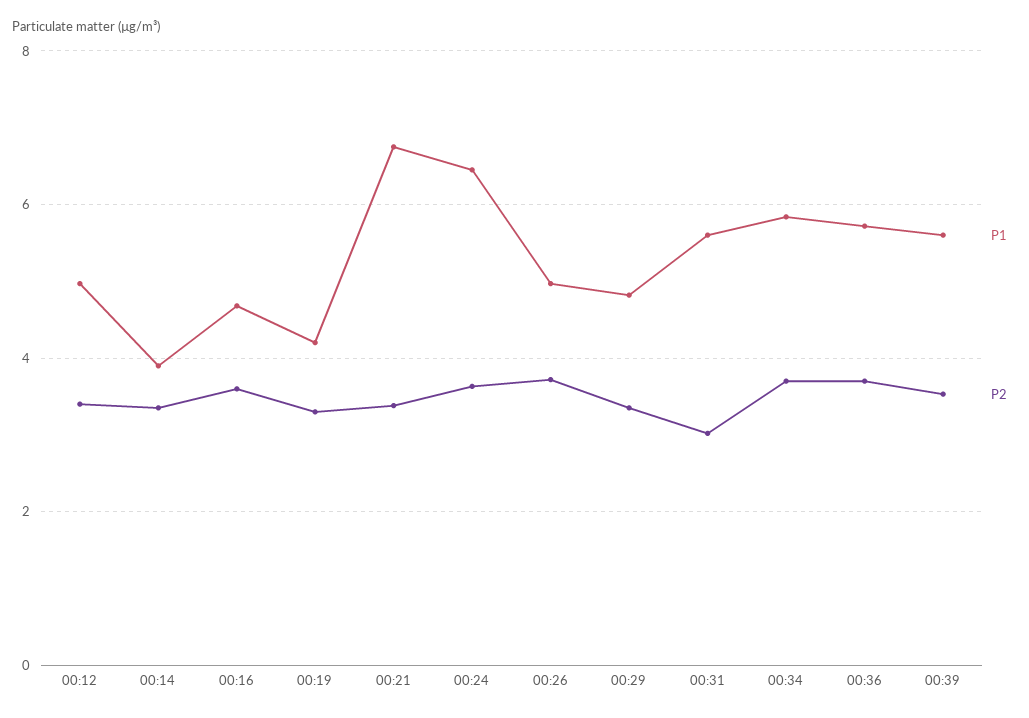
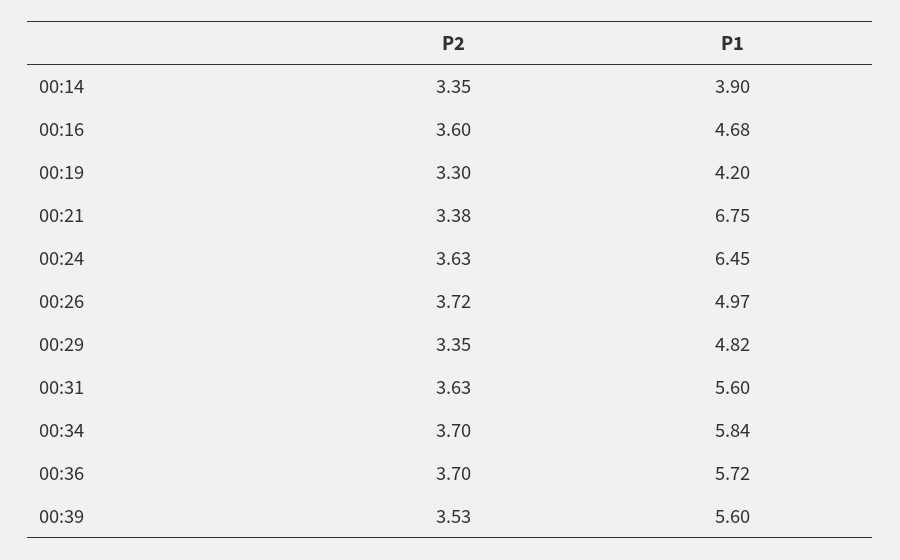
  {
    "P1": {
-     "00:12": 5,
      "00:14": 3.9,
      "00:16": 4.68,
      "00:19": 4.2,
      "00:21": 6.75,
      "00:24": 6.45,
      "00:26": 4.97,
      "00:29": 4.82,
      "00:31": 5.6,
      "00:34": 5.84,
      "00:36": 5.72,
      "00:39": 5.6
    },
    "P2": {
-     "00:12": 3.4,
      "00:14": 3.35,
      "00:16": 3.6,
      "00:19": 3.3,
      "00:21": 3.38,
      "00:24": 3.63,
      "00:26": 3.72,
      "00:29": 3.35,
-     "00:31": 3,
+     "00:31": 3.63,
      "00:34": 3.7,
      "00:36": 3.7,
      "00:39": 3.53
    }
  }

